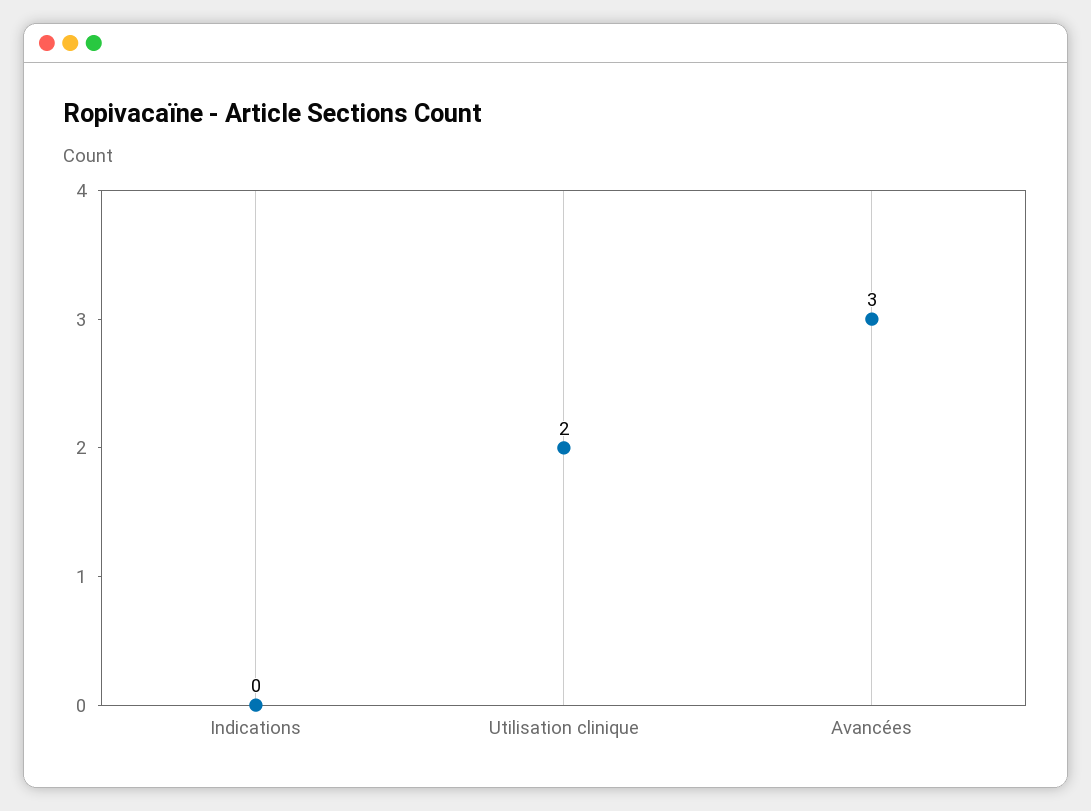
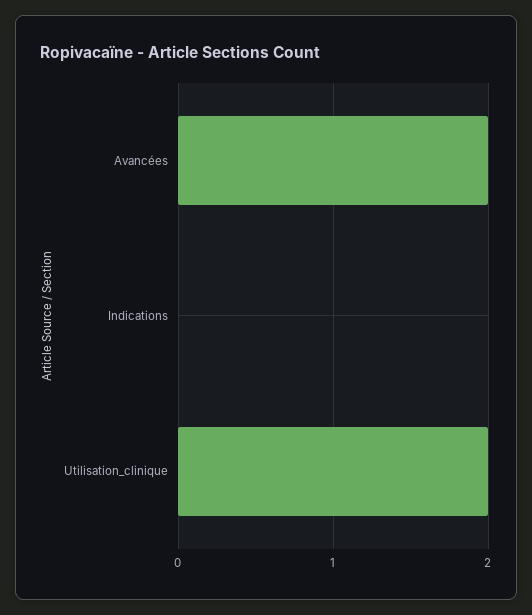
  {
    "Indications": 0,
    "Utilisation clinique": 2,
-   "Avancées": 3
+   "Avancées": 2
  }

